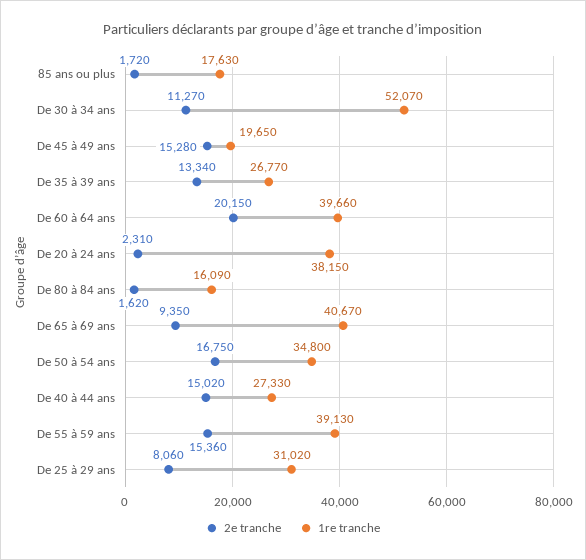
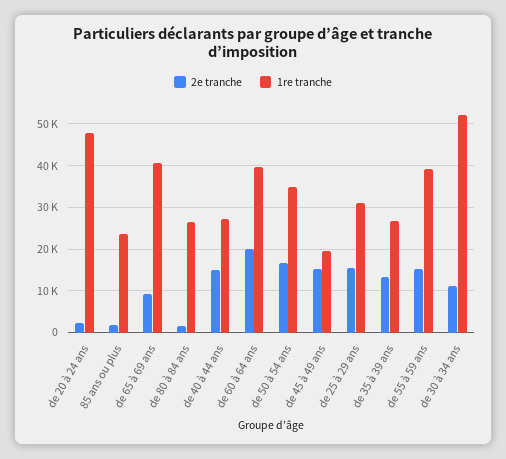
  {
    "2e tranche": {
      "85 ans ou plus": 1720,
      "De 30 à 34 ans": 11270,
      "De 45 à 49 ans": 15280,
      "De 35 à 39 ans": 13340,
      "De 60 à 64 ans": 20150,
      "De 20 à 24 ans": 2310,
      "De 80 à 84 ans": 1620,
      "De 65 à 69 ans": 9350,
      "De 50 à 54 ans": 16750,
      "De 40 à 44 ans": 15020,
      "De 55 à 59 ans": 15360,
-     "De 25 à 29 ans": 8060
+     "De 25 à 29 ans": 16000
    },
    "1re tranche": {
-     "85 ans ou plus": 17630,
+     "85 ans ou plus": 24000,
      "De 30 à 34 ans": 52070,
      "De 45 à 49 ans": 19650,
      "De 35 à 39 ans": 26770,
      "De 60 à 64 ans": 39660,
-     "De 20 à 24 ans": 38150,
+     "De 20 à 24 ans": 48000,
-     "De 80 à 84 ans": 16090,
+     "De 80 à 84 ans": 26000,
      "De 65 à 69 ans": 40670,
      "De 50 à 54 ans": 34800,
      "De 40 à 44 ans": 27330,
      "De 55 à 59 ans": 39130,
      "De 25 à 29 ans": 31020
    }
  }

